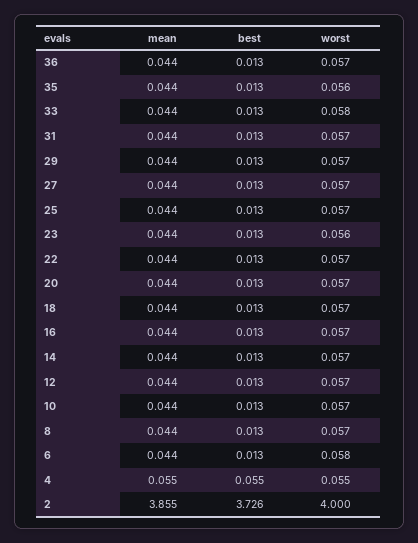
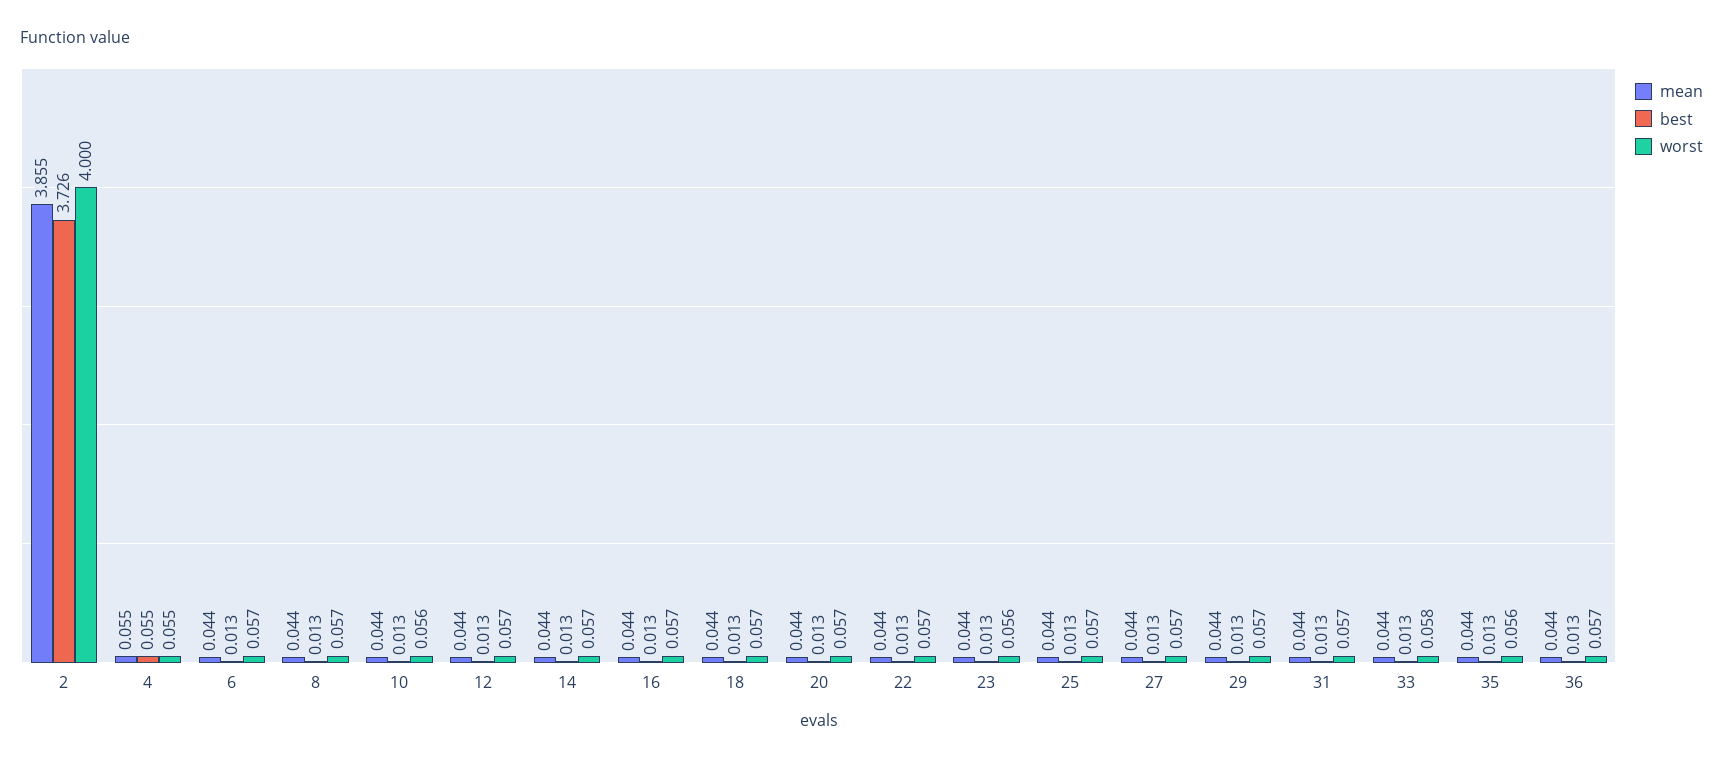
  {
    "mean": {
      "36": 0.044,
      "35": 0.044,
      "33": 0.044,
      "31": 0.044,
      "29": 0.044,
      "27": 0.044,
      "25": 0.044,
      "23": 0.044,
      "22": 0.044,
      "20": 0.044,
      "18": 0.044,
      "16": 0.044,
      "14": 0.044,
      "12": 0.044,
      "10": 0.044,
      "8": 0.044,
      "6": 0.044,
      "4": 0.055,
      "2": 3.855
    },
    "best": {
      "36": 0.013,
      "35": 0.013,
      "33": 0.013,
      "31": 0.013,
      "29": 0.013,
      "27": 0.013,
      "25": 0.013,
      "23": 0.013,
      "22": 0.013,
      "20": 0.013,
      "18": 0.013,
      "16": 0.013,
      "14": 0.013,
      "12": 0.013,
      "10": 0.013,
      "8": 0.013,
      "6": 0.013,
      "4": 0.055,
      "2": 3.726
    },
    "worst": {
      "36": 0.057,
      "35": 0.056,
      "33": 0.058,
      "31": 0.057,
      "29": 0.057,
      "27": 0.057,
      "25": 0.057,
      "23": 0.056,
      "22": 0.057,
      "20": 0.057,
      "18": 0.057,
      "16": 0.057,
      "14": 0.057,
      "12": 0.057,
-     "10": 0.057,
+     "10": 0.056,
      "8": 0.057,
-     "6": 0.058,
+     "6": 0.057,
      "4": 0.055,
      "2": 4
    }
  }

